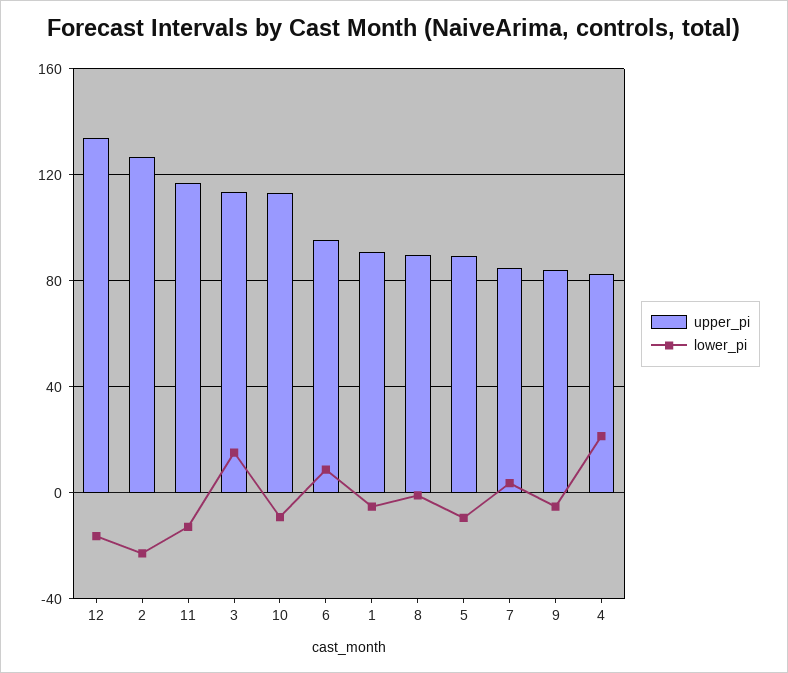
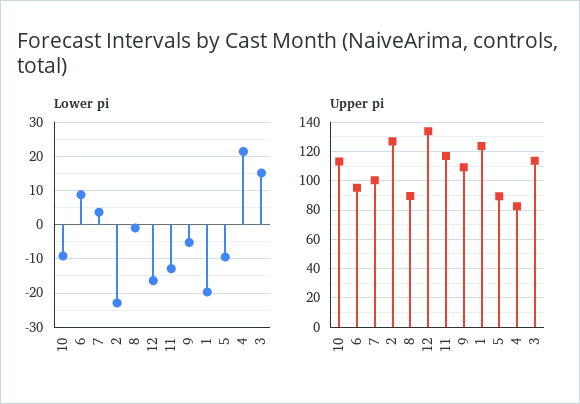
  {
    "upper_pi": {
      "12": 135,
      "2": 125,
      "11": 115,
      "3": 115,
      "10": 115,
      "6": 95,
-     "1": 90,
+     "1": 125,
      "8": 90,
      "5": 90,
-     "7": 85,
+     "7": 100,
-     "9": 85,
+     "9": 110,
      "4": 85
    },
    "lower_pi": {
      "12": -16,
      "2": -22,
      "11": -12,
      "3": 16,
      "10": -10,
      "6": 8,
-     "1": -5,
+     "1": -20,
      "8": 0,
      "5": -10,
      "7": 4,
      "9": -6,
      "4": 22
    }
  }

